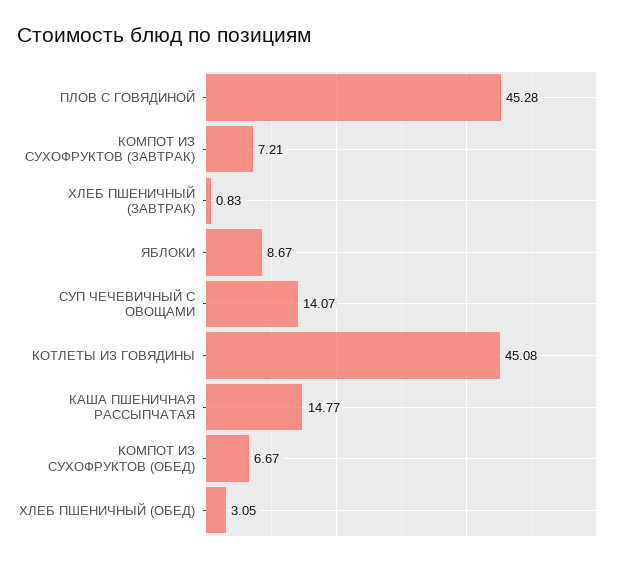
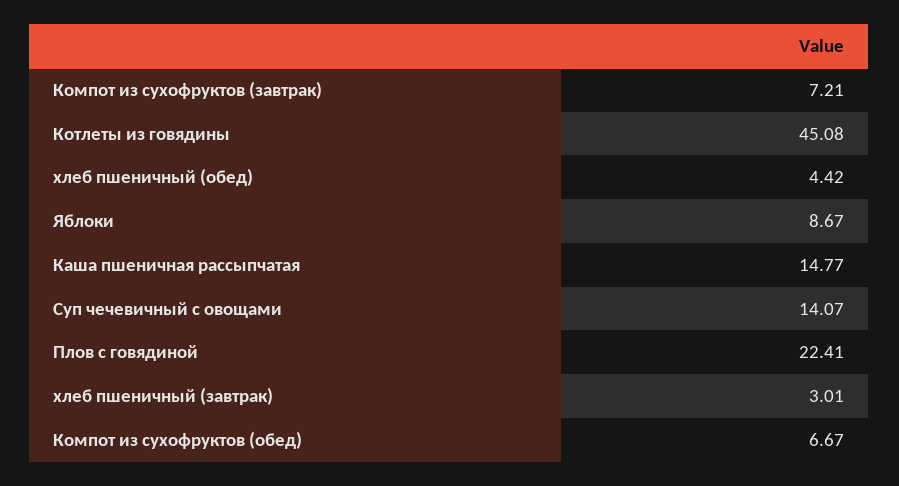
  {
-   "ПЛОВ С ГОВЯДИНОЙ": 45.28,
+   "ПЛОВ С ГОВЯДИНОЙ": 22.41,
    "КОМПОТ ИЗ СУХОФРУКТОВ (ЗАВТРАК)": 7.21,
-   "ХЛЕБ ПШЕНИЧНЫЙ (ЗАВТРАК)": 0.83,
+   "ХЛЕБ ПШЕНИЧНЫЙ (ЗАВТРАК)": 3.01,
    "ЯБЛОКИ": 8.67,
    "СУП ЧЕЧЕВИЧНЫЙ С ОВОЩАМИ": 14.07,
    "КОТЛЕТЫ ИЗ ГОВЯДИНЫ": 45.08,
    "КАША ПШЕНИЧНАЯ РАССЫПЧАТАЯ": 14.77,
    "КОМПОТ ИЗ СУХОФРУКТОВ (ОБЕД)": 6.67,
-   "ХЛЕБ ПШЕНИЧНЫЙ (ОБЕД)": 3.05
+   "ХЛЕБ ПШЕНИЧНЫЙ (ОБЕД)": 4.42
  }

